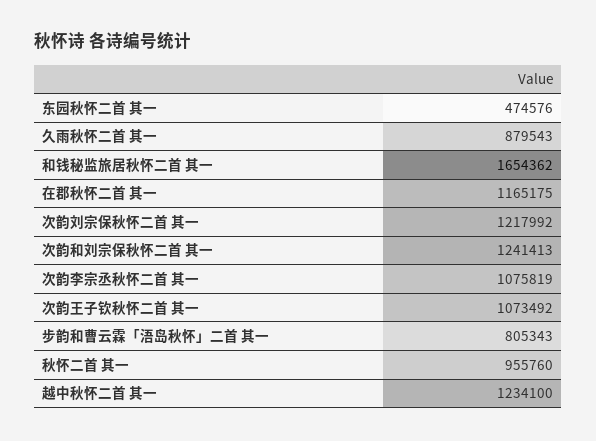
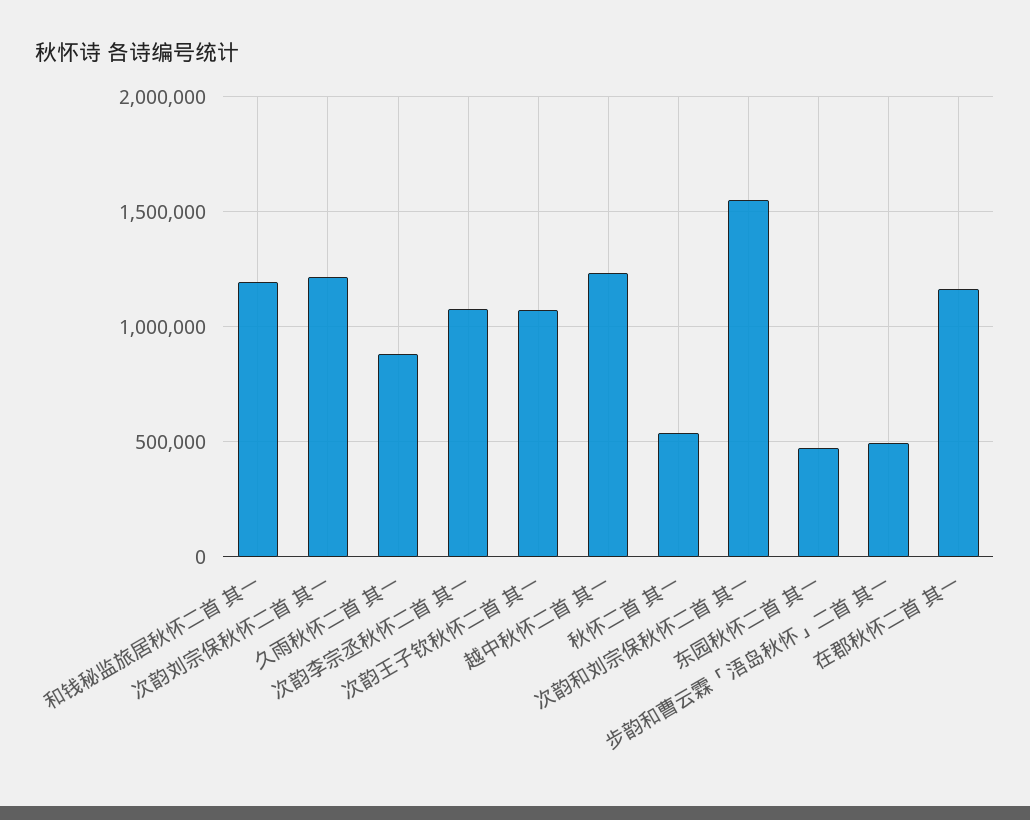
  {
    "东园秋怀二首 其一": 474576,
    "久雨秋怀二首 其一": 879543,
-   "和钱秘监旅居秋怀二首 其一": 1654362,
+   "和钱秘监旅居秋怀二首 其一": 1200000,
    "在郡秋怀二首 其一": 1165175,
    "次韵刘宗保秋怀二首 其一": 1217992,
-   "次韵和刘宗保秋怀二首 其一": 1241413,
+   "次韵和刘宗保秋怀二首 其一": 1550000,
    "次韵李宗丞秋怀二首 其一": 1075819,
    "次韵王子钦秋怀二首 其一": 1073492,
-   "步韵和曹云霖「浯岛秋怀」二首 其一": 805343,
+   "步韵和曹云霖「浯岛秋怀」二首 其一": 500000,
-   "秋怀二首 其一": 955760,
+   "秋怀二首 其一": 550000,
    "越中秋怀二首 其一": 1234100
  }

